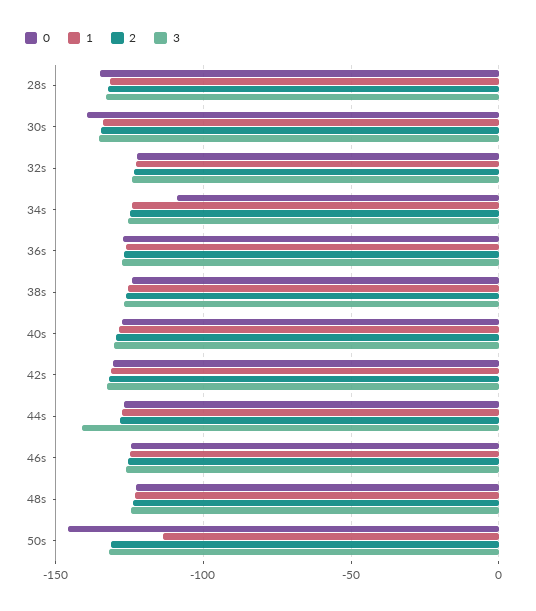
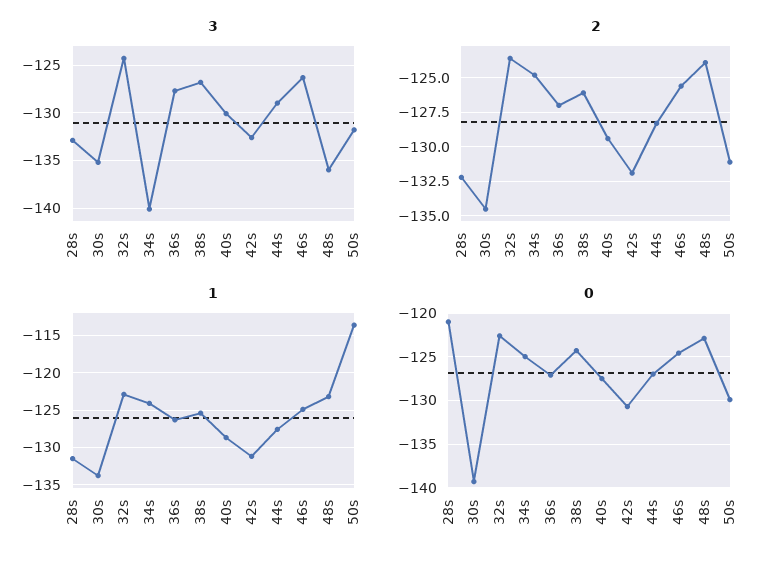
  {
    "0": {
-     "28s": -135,
+     "28s": -121,
      "30s": -139,
      "32s": -123,
-     "34s": -110,
+     "34s": -125,
      "36s": -127,
      "38s": -124,
      "40s": -128,
      "42s": -131,
      "44s": -127,
      "46s": -125,
      "48s": -123,
-     "50s": -145
+     "50s": -130
    },
    "1": {
      "28s": -132,
      "30s": -134,
      "32s": -123,
      "34s": -124,
      "36s": -126,
      "38s": -125,
      "40s": -129,
      "42s": -131,
      "44s": -128,
      "46s": -125,
      "48s": -123,
      "50s": -114
    },
    "2": {
      "28s": -132,
      "30s": -134.5,
      "32s": -123.5,
      "34s": -125,
      "36s": -127,
      "38s": -126,
      "40s": -129.5,
      "42s": -132,
      "44s": -128.5,
      "46s": -125.5,
      "48s": -124,
      "50s": -131
    },
    "3": {
      "28s": -133,
      "30s": -135,
      "32s": -124,
-     "34s": -125,
+     "34s": -140,
      "36s": -128,
      "38s": -127,
      "40s": -130,
      "42s": -133,
-     "44s": -140,
+     "44s": -129,
      "46s": -126,
-     "48s": -125,
+     "48s": -136,
      "50s": -132
    }
  }

